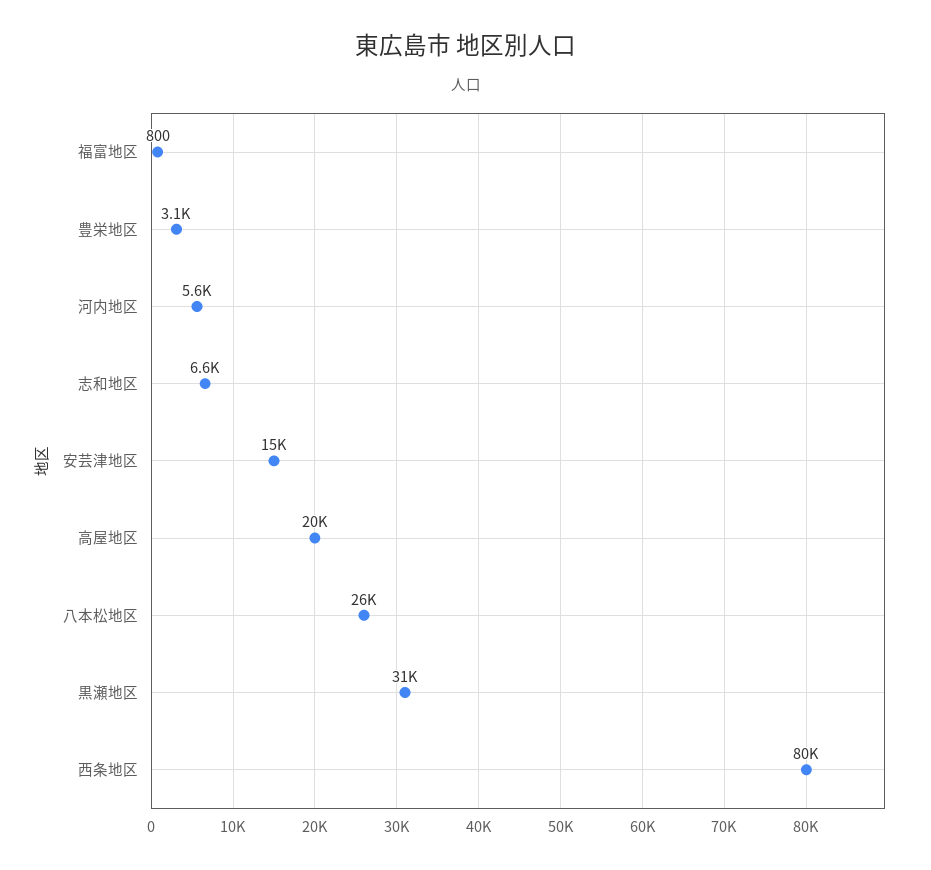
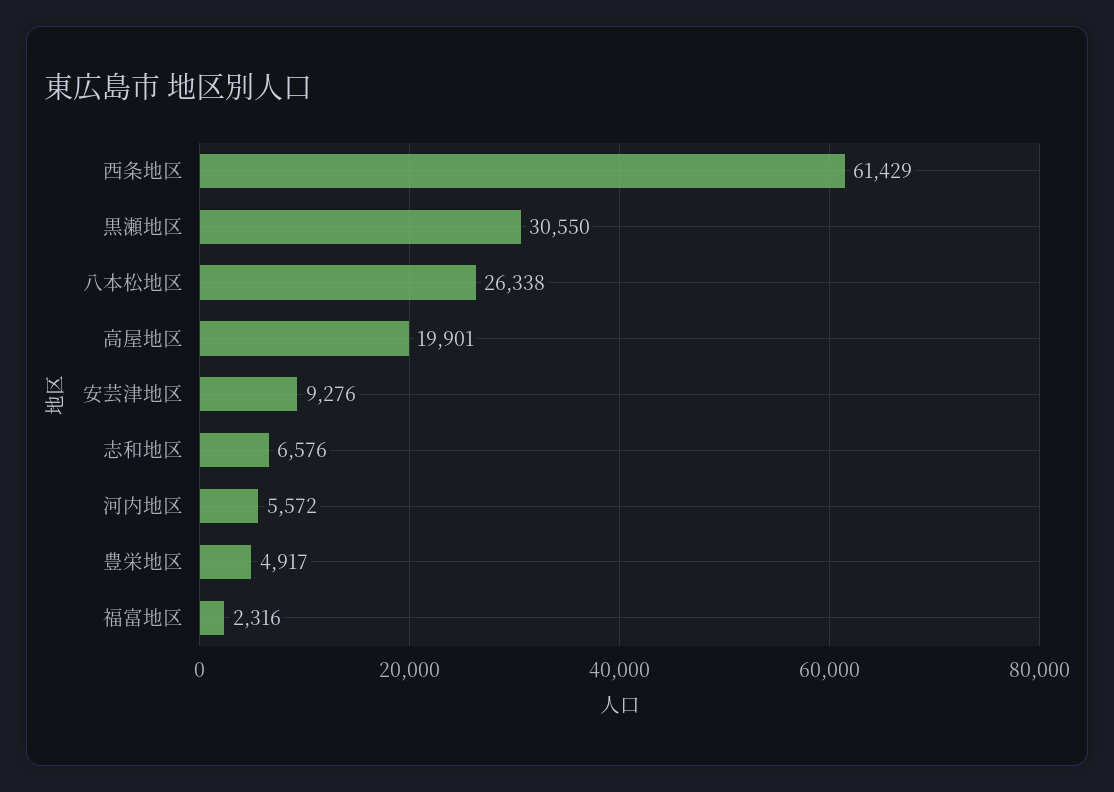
  {
-   "福富地区": 800,
+   "福富地区": 2316,
-   "豊栄地区": 3100,
+   "豊栄地区": 4917,
    "河内地区": 5572,
    "志和地区": 6576,
-   "安芸津地区": 15000,
+   "安芸津地区": 9276,
    "高屋地区": 19901,
    "八本松地区": 26338,
    "黒瀬地区": 30550,
-   "西条地区": 80000
+   "西条地区": 61429
  }

